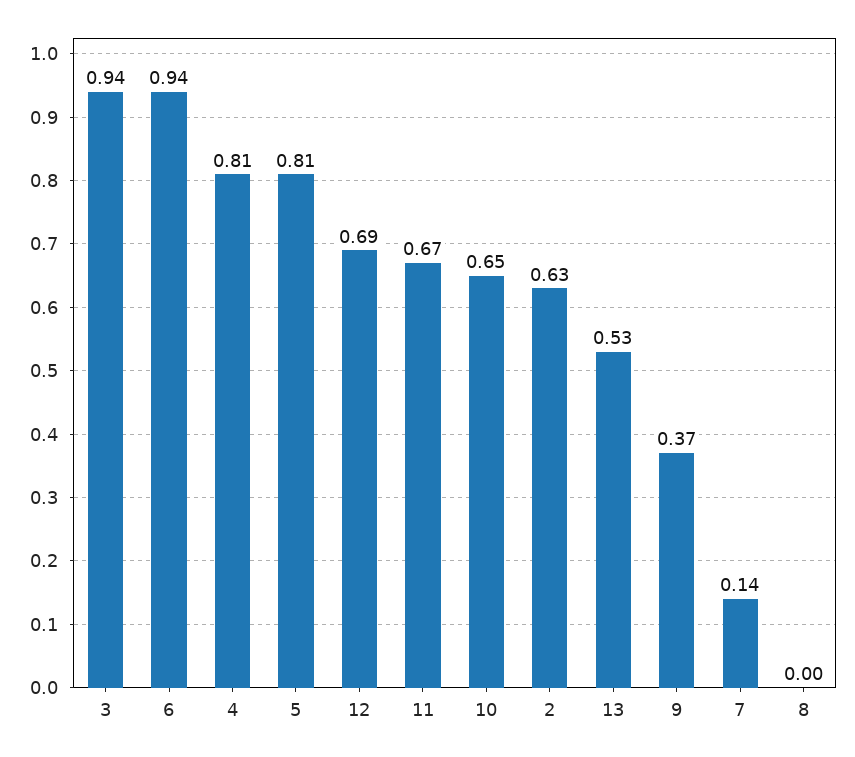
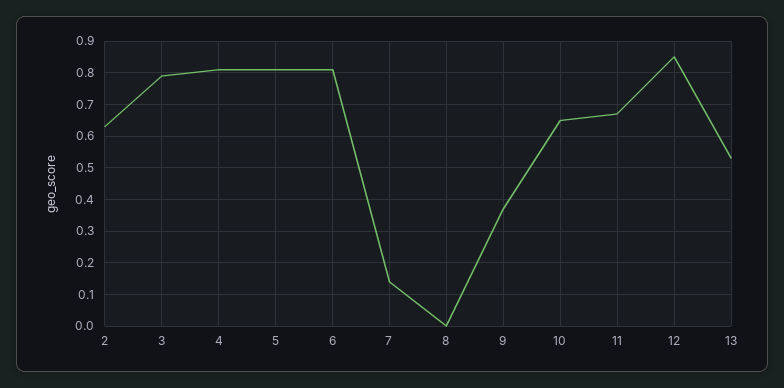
  {
-   "3": 0.94,
+   "3": 0.8,
-   "6": 0.94,
+   "6": 0.8,
    "4": 0.81,
    "5": 0.81,
-   "12": 0.69,
+   "12": 0.85,
    "11": 0.67,
    "10": 0.65,
    "2": 0.63,
    "13": 0.53,
    "9": 0.37,
    "7": 0.14,
    "8": 0
  }

